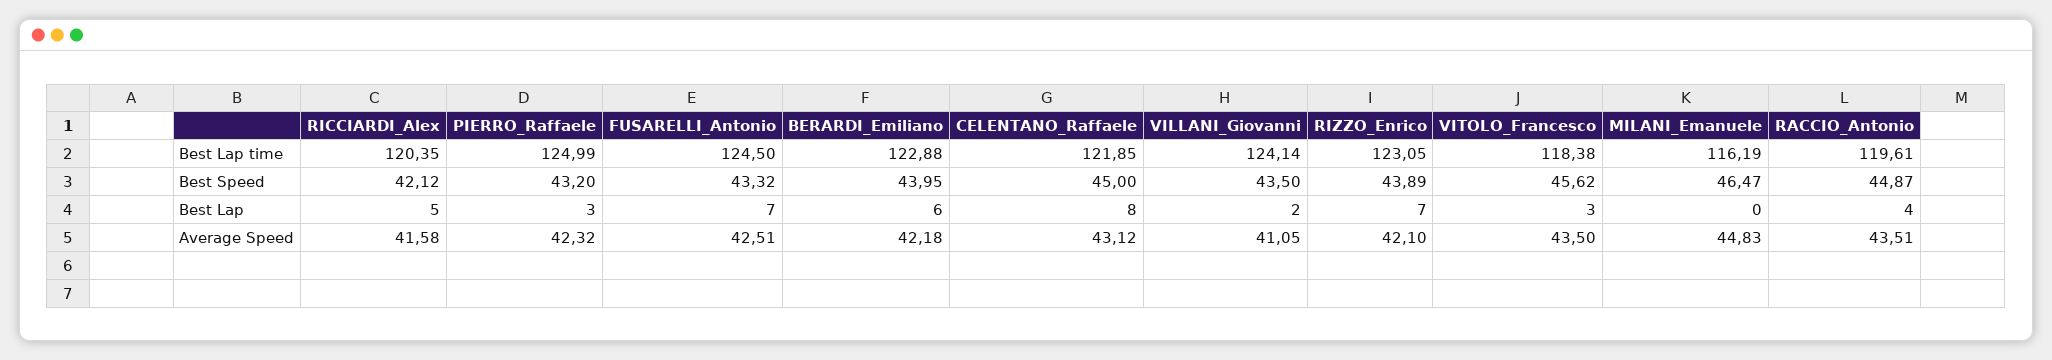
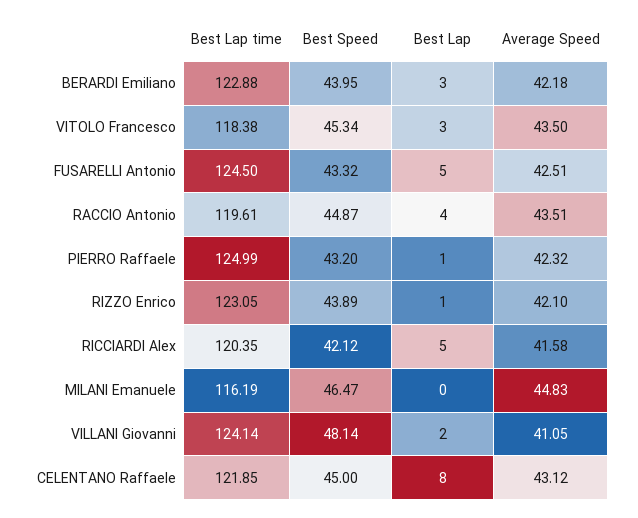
  {
    "RICCIARDI_Alex": {
      "Best Lap time": 120.35,
      "Best Speed": 42.12,
      "Best Lap": 5,
      "Average Speed": 41.58
    },
    "PIERRO_Raffaele": {
      "Best Lap time": 124.99,
      "Best Speed": 43.2,
-     "Best Lap": 3,
+     "Best Lap": 1,
      "Average Speed": 42.32
    },
    "FUSARELLI_Antonio": {
      "Best Lap time": 124.5,
      "Best Speed": 43.32,
-     "Best Lap": 7,
+     "Best Lap": 5,
      "Average Speed": 42.51
    },
    "BERARDI_Emiliano": {
      "Best Lap time": 122.88,
      "Best Speed": 43.95,
-     "Best Lap": 6,
+     "Best Lap": 3,
      "Average Speed": 42.18
    },
    "CELENTANO_Raffaele": {
      "Best Lap time": 121.85,
      "Best Speed": 45,
      "Best Lap": 8,
      "Average Speed": 43.12
    },
    "VILLANI_Giovanni": {
      "Best Lap time": 124.14,
-     "Best Speed": 43.5,
+     "Best Speed": 48.14,
      "Best Lap": 2,
      "Average Speed": 41.05
    },
    "RIZZO_Enrico": {
      "Best Lap time": 123.05,
      "Best Speed": 43.89,
-     "Best Lap": 7,
+     "Best Lap": 1,
      "Average Speed": 42.1
    },
    "VITOLO_Francesco": {
      "Best Lap time": 118.38,
-     "Best Speed": 45.62,
+     "Best Speed": 45.34,
      "Best Lap": 3,
      "Average Speed": 43.5
    },
    "MILANI_Emanuele": {
      "Best Lap time": 116.19,
      "Best Speed": 46.47,
      "Best Lap": 0,
      "Average Speed": 44.83
    },
    "RACCIO_Antonio": {
      "Best Lap time": 119.61,
      "Best Speed": 44.87,
      "Best Lap": 4,
      "Average Speed": 43.51
    }
  }

